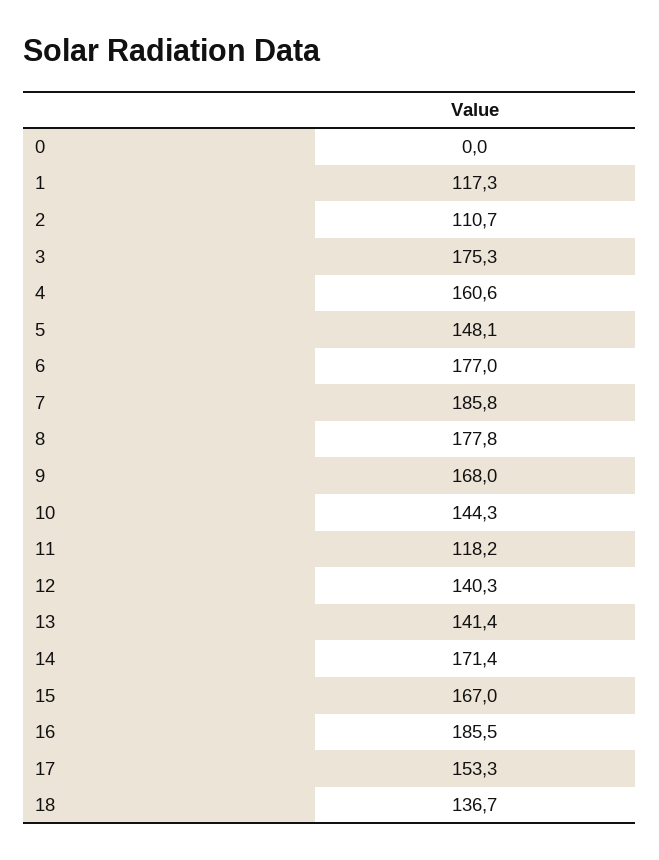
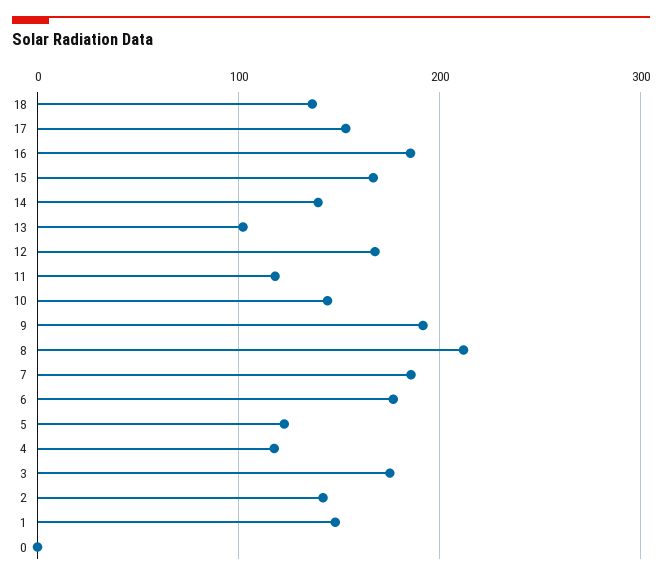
  {
    "0": 0,
-   "1": 117.3,
+   "1": 150,
-   "2": 110.7,
+   "2": 140,
    "3": 175.3,
-   "4": 160.6,
+   "4": 120,
-   "5": 148.1,
+   "5": 120,
    "6": 177,
    "7": 185.8,
-   "8": 177.8,
+   "8": 210,
-   "9": 168,
+   "9": 190,
    "10": 144.3,
    "11": 118.2,
-   "12": 140.3,
+   "12": 170,
-   "13": 141.4,
+   "13": 100,
-   "14": 171.4,
+   "14": 140,
    "15": 167,
    "16": 185.5,
    "17": 153.3,
    "18": 136.7
  }

